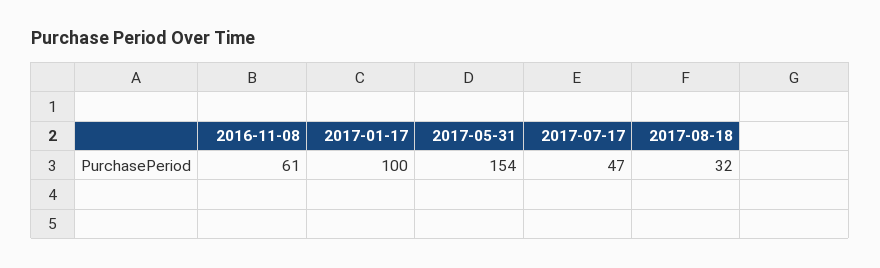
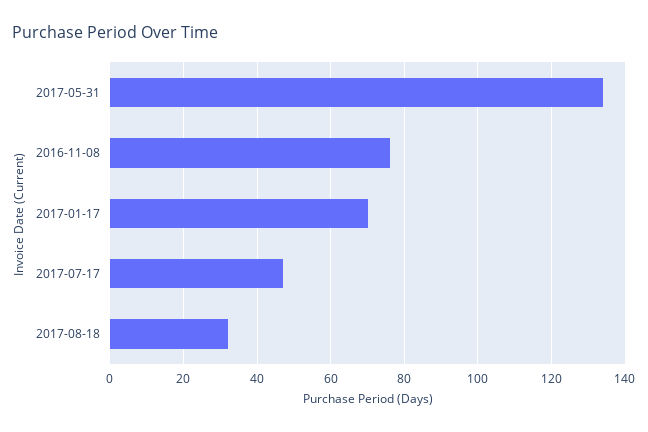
  {
-   "2016-11-08": 61,
+   "2016-11-08": 75,
-   "2017-01-17": 100,
+   "2017-01-17": 70,
-   "2017-05-31": 154,
+   "2017-05-31": 135,
    "2017-07-17": 47,
    "2017-08-18": 32
  }

